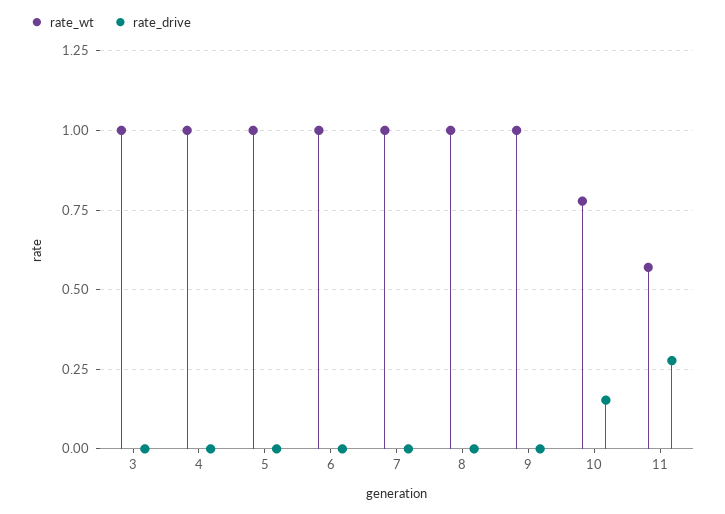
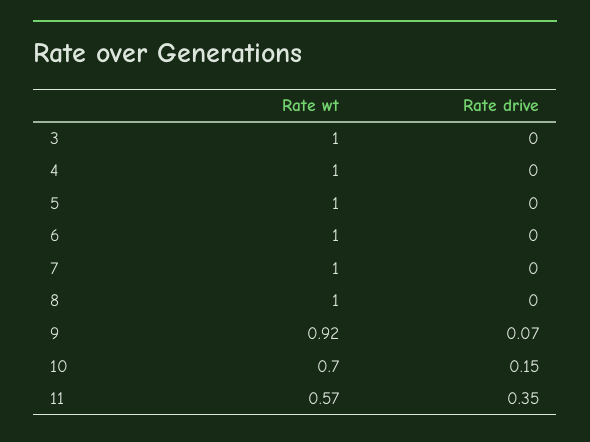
  {
    "rate_wt": {
      "3": 1,
      "4": 1,
      "5": 1,
      "6": 1,
      "7": 1,
      "8": 1,
-     "9": 1,
+     "9": 0.92,
-     "10": 0.775,
+     "10": 0.7,
      "11": 0.57
    },
    "rate_drive": {
      "3": 0,
      "4": 0,
      "5": 0,
      "6": 0,
      "7": 0,
      "8": 0,
-     "9": 0,
+     "9": 0.07,
      "10": 0.15,
-     "11": 0.275
+     "11": 0.35
    }
  }

